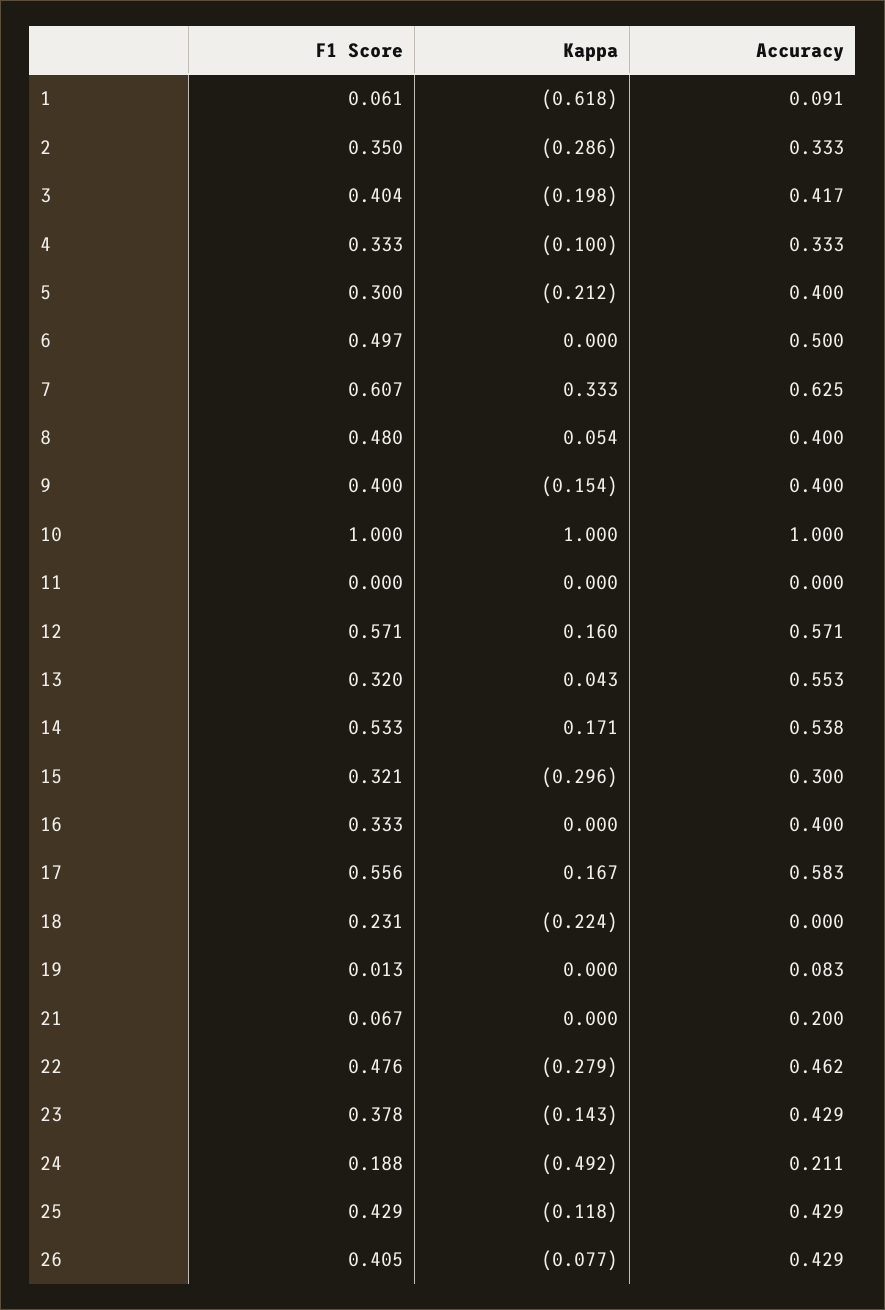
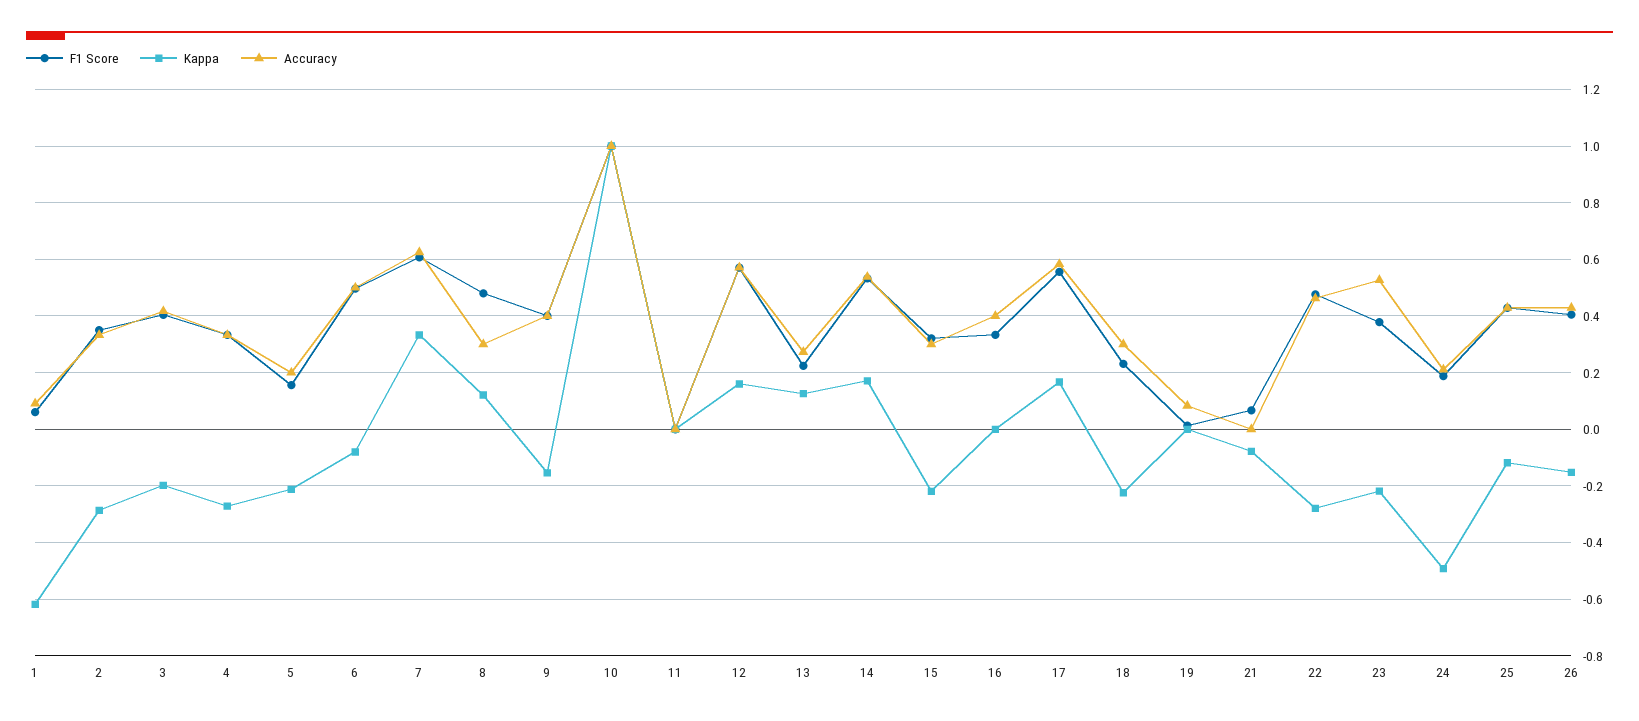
  {
    "F1 Score": {
      "1": 0.061,
      "2": 0.35,
      "3": 0.404,
      "4": 0.333,
-     "5": 0.3,
+     "5": 0.15,
      "6": 0.497,
      "7": 0.607,
      "8": 0.48,
      "9": 0.4,
      "10": 1,
      "11": 0,
      "12": 0.571,
-     "13": 0.32,
+     "13": 0.225,
      "14": 0.533,
      "15": 0.321,
      "16": 0.333,
      "17": 0.556,
      "18": 0.231,
      "19": 0.013,
      "21": 0.067,
      "22": 0.476,
      "23": 0.378,
      "24": 0.188,
      "25": 0.429,
      "26": 0.405
    },
    "Kappa": {
      "1": -0.618,
      "2": -0.286,
      "3": -0.198,
-     "4": -0.1,
+     "4": -0.275,
      "5": -0.212,
-     "6": 0,
+     "6": -0.075,
      "7": 0.333,
-     "8": 0.054,
+     "8": 0.125,
      "9": -0.154,
      "10": 1,
      "11": 0,
      "12": 0.16,
-     "13": 0.043,
+     "13": 0.125,
      "14": 0.171,
-     "15": -0.296,
+     "15": -0.225,
      "16": 0,
      "17": 0.167,
      "18": -0.224,
      "19": 0,
-     "21": 0,
+     "21": -0.075,
      "22": -0.279,
-     "23": -0.143,
+     "23": -0.225,
      "24": -0.492,
      "25": -0.118,
-     "26": -0.077
+     "26": -0.15
    },
    "Accuracy": {
      "1": 0.091,
      "2": 0.333,
      "3": 0.417,
      "4": 0.333,
-     "5": 0.4,
+     "5": 0.2,
      "6": 0.5,
      "7": 0.625,
-     "8": 0.4,
+     "8": 0.3,
      "9": 0.4,
      "10": 1,
      "11": 0,
      "12": 0.571,
-     "13": 0.553,
+     "13": 0.275,
      "14": 0.538,
      "15": 0.3,
      "16": 0.4,
      "17": 0.583,
-     "18": 0,
+     "18": 0.3,
      "19": 0.083,
-     "21": 0.2,
+     "21": 0,
      "22": 0.462,
-     "23": 0.429,
+     "23": 0.525,
      "24": 0.211,
      "25": 0.429,
      "26": 0.429
    }
  }

